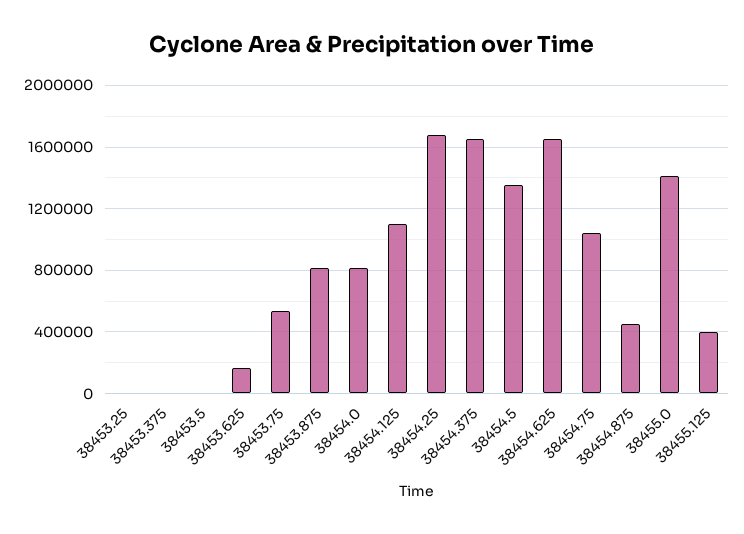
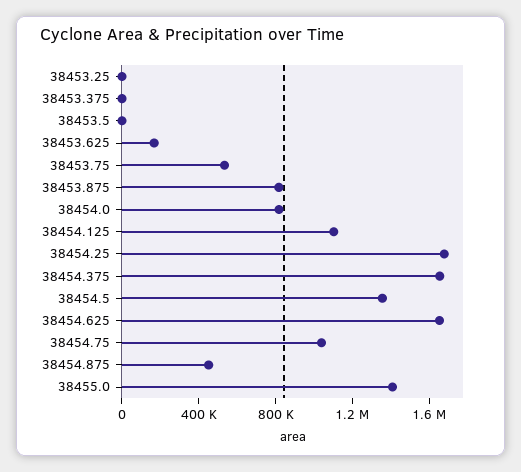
  {
    "38453.25": 0,
    "38453.375": 0,
    "38453.5": 0,
    "38453.625": 150000,
    "38453.75": 550000,
    "38453.875": 800000,
    "38454.0": 800000,
    "38454.125": 1100000,
    "38454.25": 1700000,
    "38454.375": 1650000,
    "38454.5": 1350000,
    "38454.625": 1650000,
    "38454.75": 1050000,
    "38454.875": 450000,
-   "38455.0": 1400000,
+   "38455.0": 1400000
-   "38455.125": 400000
  }

